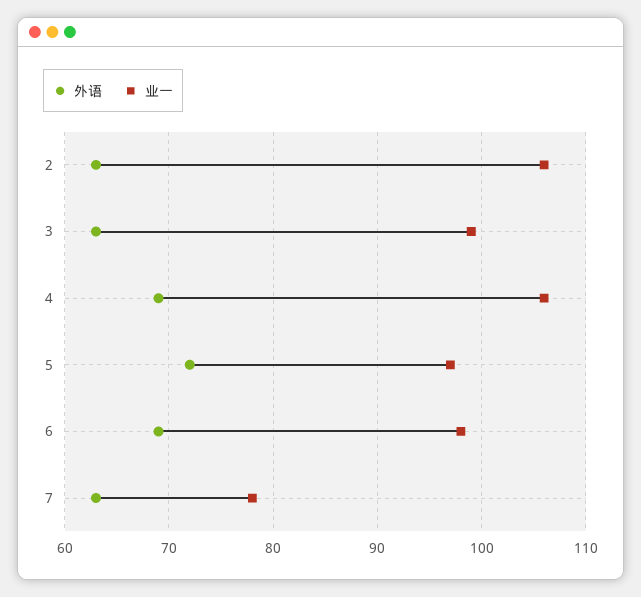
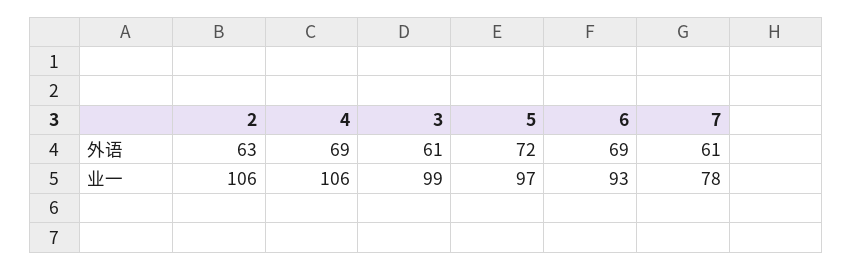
  {
    "外语": {
      "2": 63,
-     "3": 63,
+     "3": 61,
      "4": 69,
      "5": 72,
      "6": 69,
-     "7": 63
+     "7": 61
    },
    "业一": {
      "2": 106,
      "3": 99,
      "4": 106,
      "5": 97,
-     "6": 98,
+     "6": 93,
      "7": 78
    }
  }

